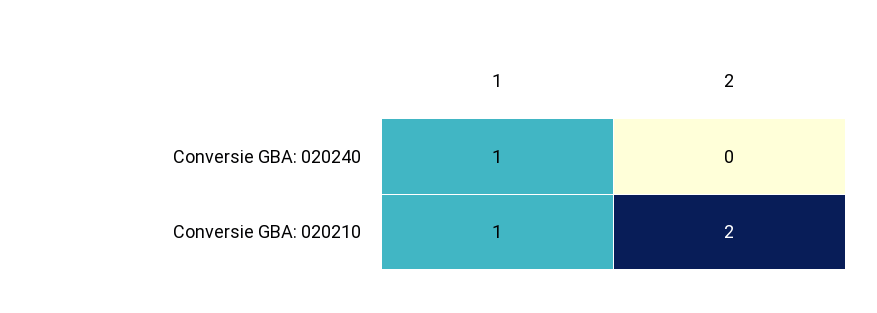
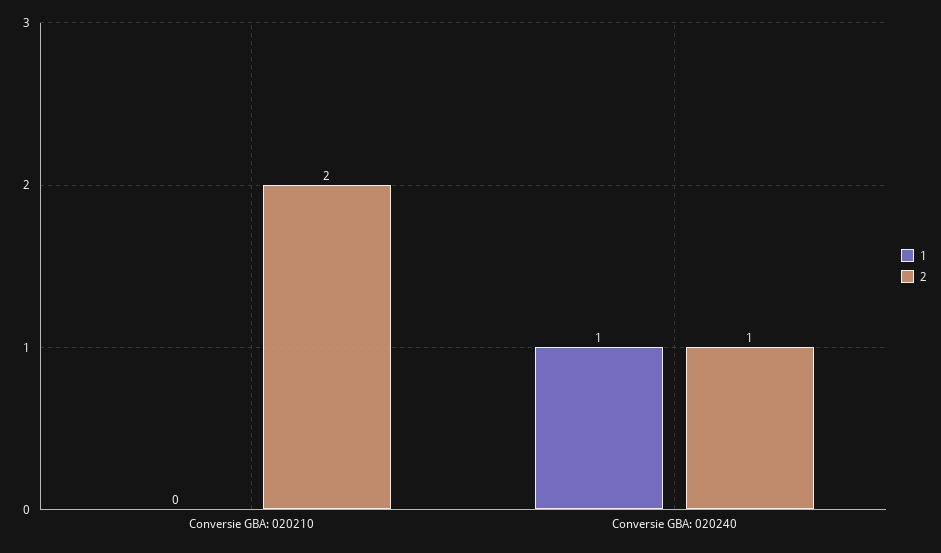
  {
    "1": {
      "Conversie GBA: 020240": 1,
-     "Conversie GBA: 020210": 1
+     "Conversie GBA: 020210": 0
    },
    "2": {
-     "Conversie GBA: 020240": 0,
+     "Conversie GBA: 020240": 1,
      "Conversie GBA: 020210": 2
    }
  }

